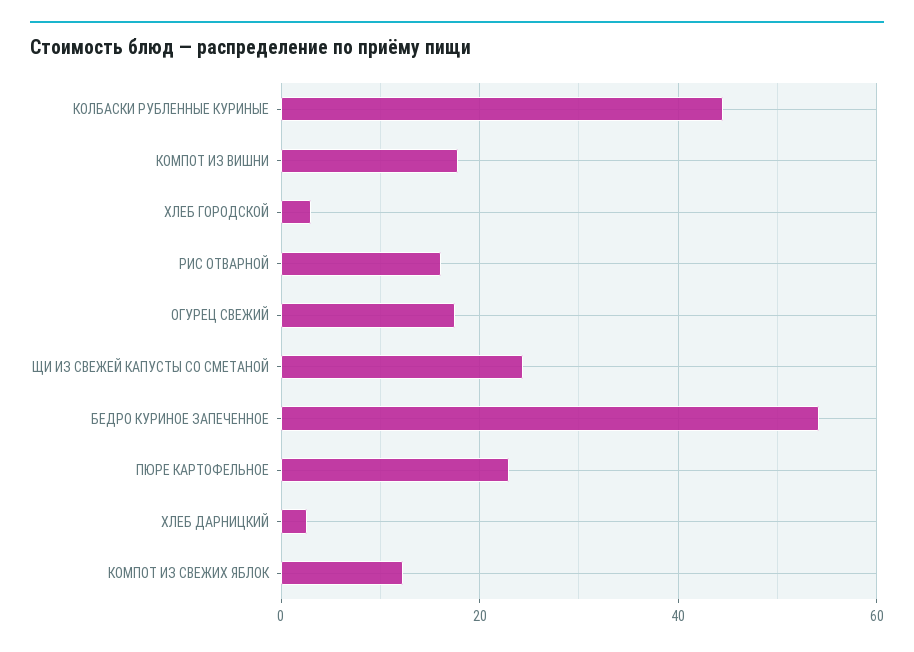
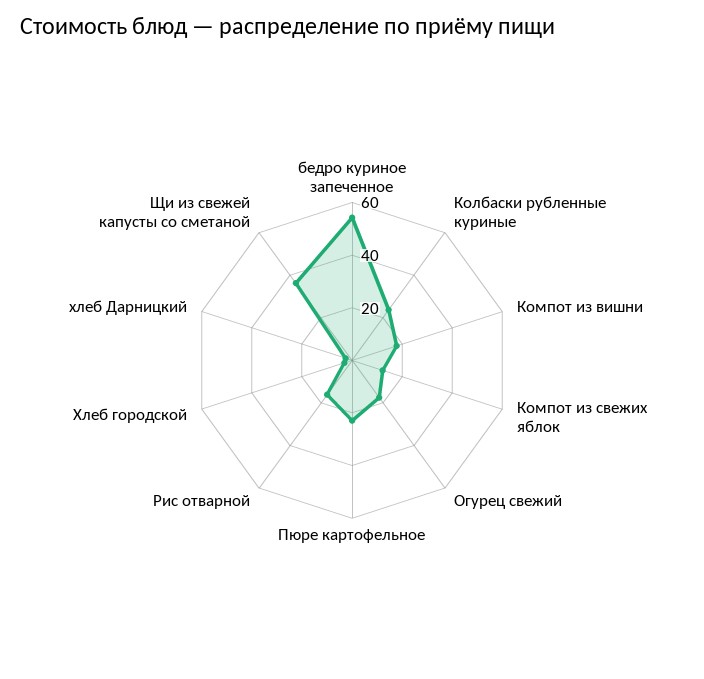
  {
-   "КОЛБАСКИ РУБЛЕННЫЕ КУРИНЫЕ": 44,
+   "КОЛБАСКИ РУБЛЕННЫЕ КУРИНЫЕ": 25,
    "КОМПОТ ИЗ ВИШНИ": 18,
    "ХЛЕБ ГОРОДСКОЙ": 4,
    "РИС ОТВАРНОЙ": 16,
    "ОГУРЕЦ СВЕЖИЙ": 18,
-   "ЩИ ИЗ СВЕЖЕЙ КАПУСТЫ СО СМЕТАНОЙ": 24,
+   "ЩИ ИЗ СВЕЖЕЙ КАПУСТЫ СО СМЕТАНОЙ": 35,
    "БЕДРО КУРИНОЕ ЗАПЕЧЕННОЕ": 54,
    "ПЮРЕ КАРТОФЕЛЬНОЕ": 22,
    "ХЛЕБ ДАРНИЦКИЙ": 2,
    "КОМПОТ ИЗ СВЕЖИХ ЯБЛОК": 12
  }

